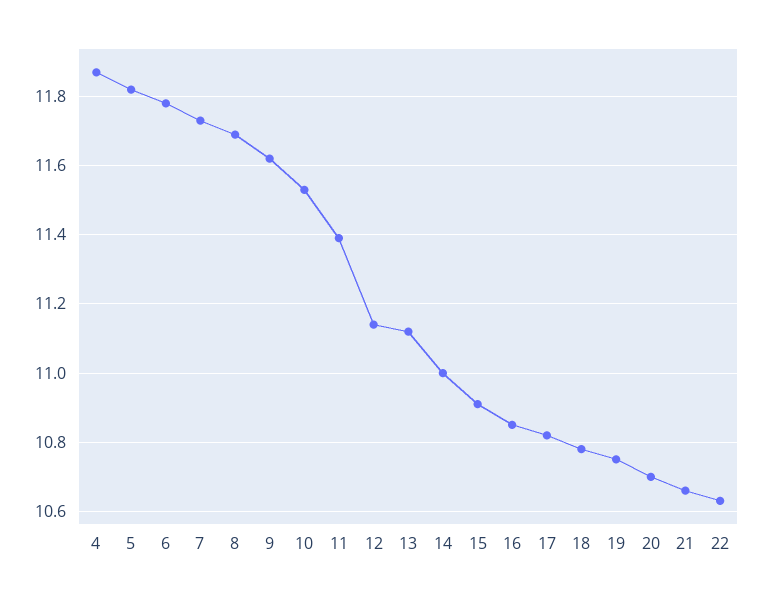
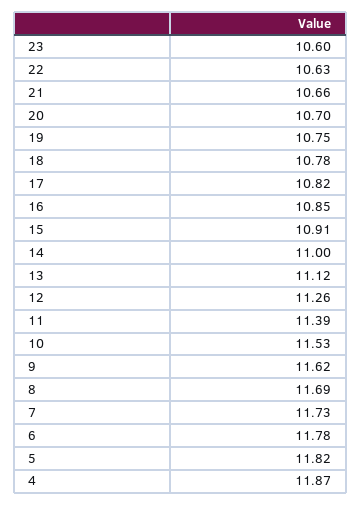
  {
    "4": 11.87,
    "5": 11.82,
    "6": 11.78,
    "7": 11.73,
    "8": 11.69,
    "9": 11.62,
    "10": 11.53,
    "11": 11.39,
-   "12": 11.15,
+   "12": 11.26,
    "13": 11.12,
    "14": 11,
    "15": 10.91,
    "16": 10.85,
    "17": 10.82,
    "18": 10.78,
    "19": 10.75,
    "20": 10.7,
    "21": 10.66,
-   "22": 10.63
+   "22": 10.63,
+   "23": 10.6
  }

